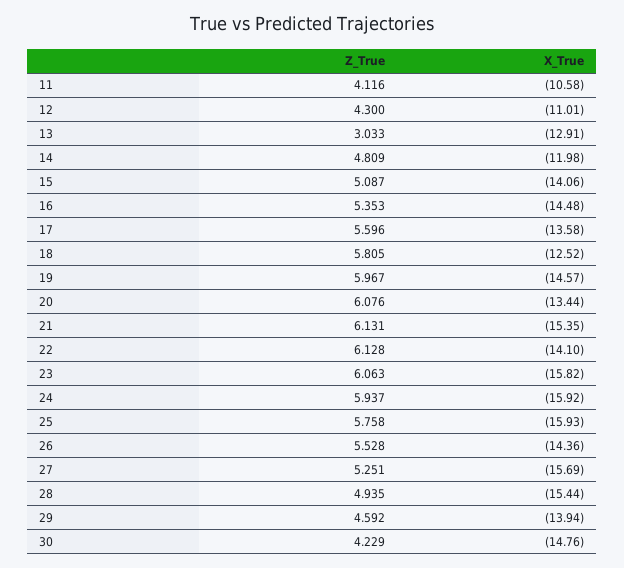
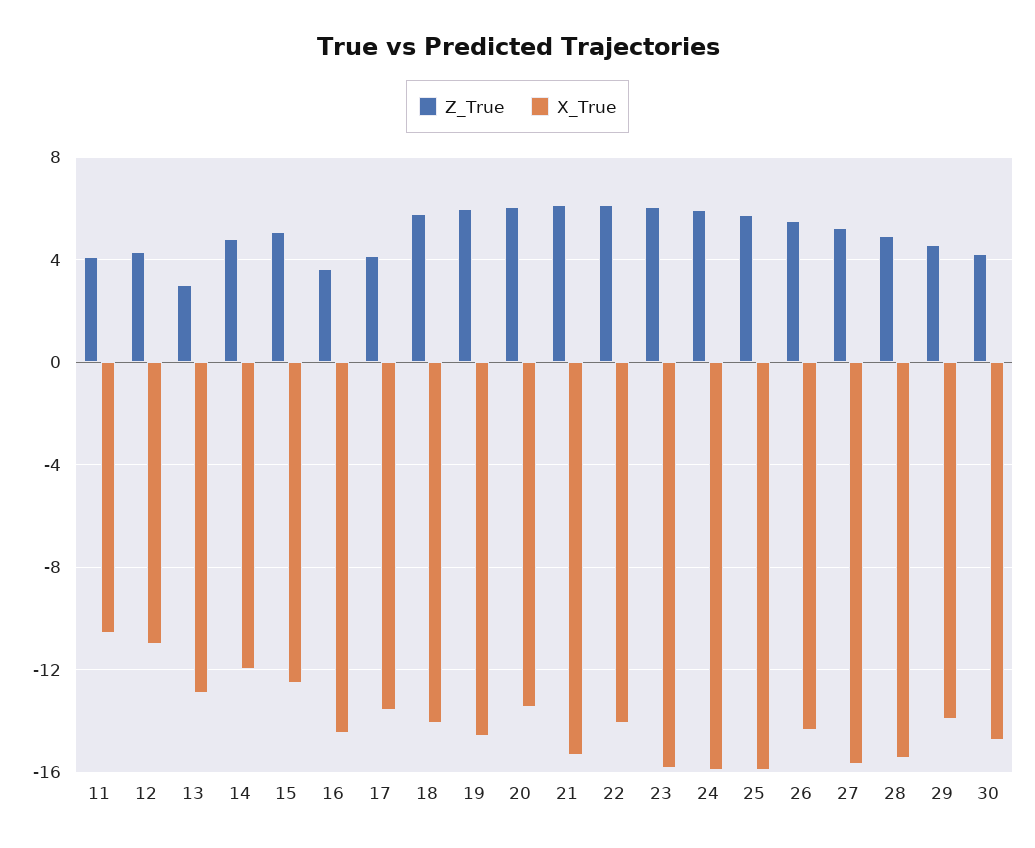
  {
    "Z_True": {
      "11": 4.116,
      "12": 4.3,
      "13": 3.033,
      "14": 4.809,
      "15": 5.087,
-     "16": 5.353,
+     "16": 3.5,
-     "17": 5.596,
+     "17": 4,
      "18": 5.805,
      "19": 5.967,
      "20": 6.076,
      "21": 6.131,
      "22": 6.128,
      "23": 6.063,
      "24": 5.937,
      "25": 5.758,
      "26": 5.528,
      "27": 5.251,
      "28": 4.935,
      "29": 4.592,
      "30": 4.229
    },
    "X_True": {
      "11": -10.58,
      "12": -11.01,
      "13": -12.91,
      "14": -11.98,
-     "15": -14.06,
+     "15": -12.5,
      "16": -14.48,
      "17": -13.58,
-     "18": -12.52,
+     "18": -14,
      "19": -14.57,
      "20": -13.44,
      "21": -15.35,
      "22": -14.1,
      "23": -15.82,
      "24": -15.92,
      "25": -15.93,
      "26": -14.36,
      "27": -15.69,
      "28": -15.44,
      "29": -13.94,
      "30": -14.76
    }
  }

